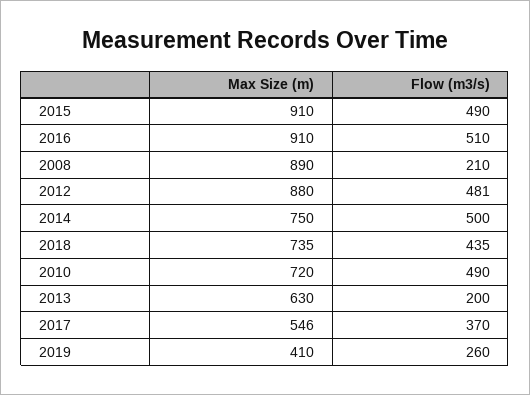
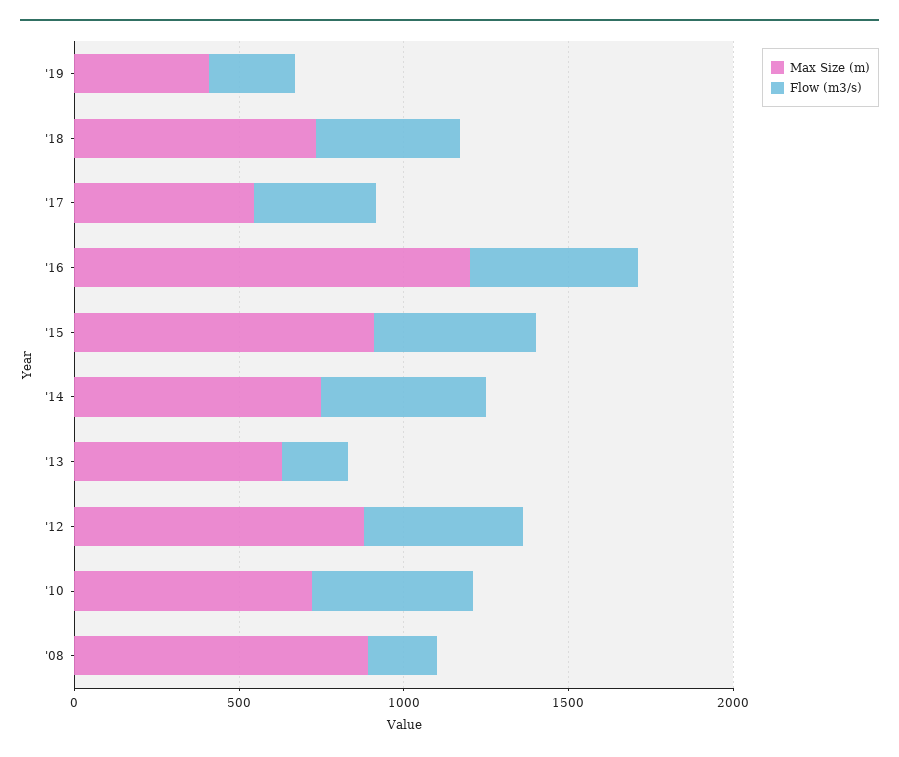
  {
    "Max Size (m)": {
      "2015": 910,
-     "2016": 910,
+     "2016": 1200,
      "2008": 890,
      "2012": 880,
      "2014": 750,
      "2018": 735,
      "2010": 720,
      "2013": 630,
      "2017": 546,
      "2019": 410
    },
    "Flow (m3/s)": {
      "2015": 490,
      "2016": 510,
      "2008": 210,
      "2012": 481,
      "2014": 500,
      "2018": 435,
      "2010": 490,
      "2013": 200,
      "2017": 370,
      "2019": 260
    }
  }

